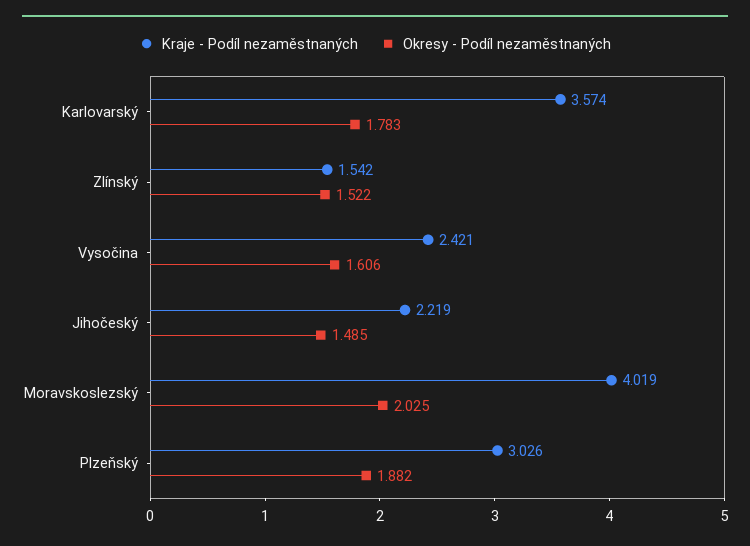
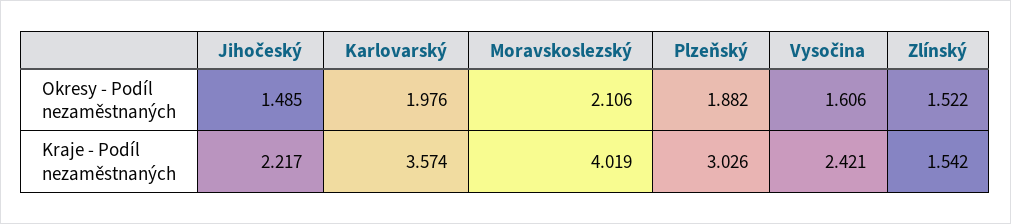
  {
    "Kraje - Podíl nezaměstnaných": {
      "Karlovarský": 3.574,
      "Zlínský": 1.542,
      "Vysočina": 2.421,
-     "Jihočeský": 2.219,
+     "Jihočeský": 2.217,
      "Moravskoslezský": 4.019,
      "Plzeňský": 3.026
    },
    "Okresy - Podíl nezaměstnaných": {
-     "Karlovarský": 1.783,
+     "Karlovarský": 1.976,
      "Zlínský": 1.522,
      "Vysočina": 1.606,
      "Jihočeský": 1.485,
-     "Moravskoslezský": 2.025,
+     "Moravskoslezský": 2.106,
      "Plzeňský": 1.882
    }
  }

